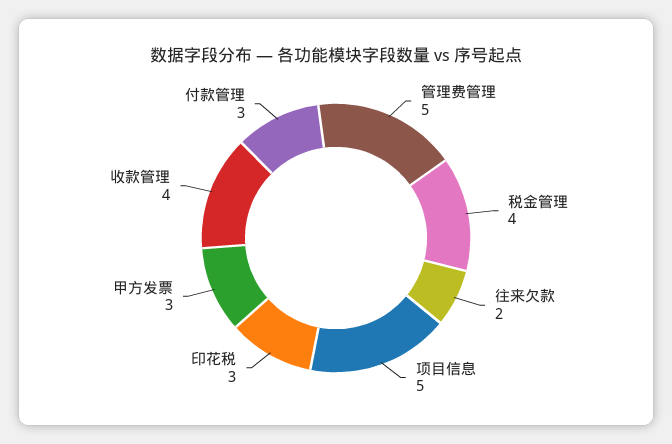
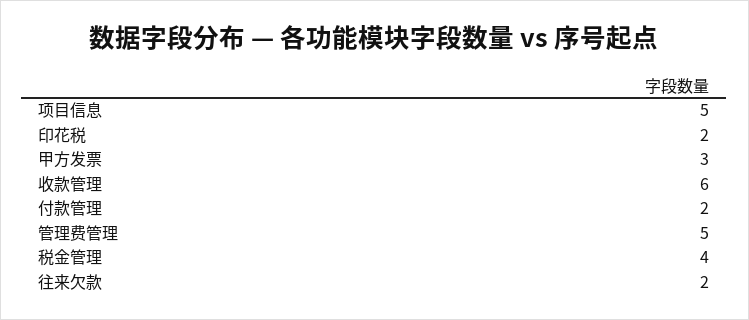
  {
    "管理费管理": 5,
    "税金管理": 4,
    "往来欠款": 2,
    "项目信息": 5,
-   "印花税": 3,
+   "印花税": 2,
    "甲方发票": 3,
-   "收款管理": 4,
+   "收款管理": 6,
-   "付款管理": 3
+   "付款管理": 2
  }

